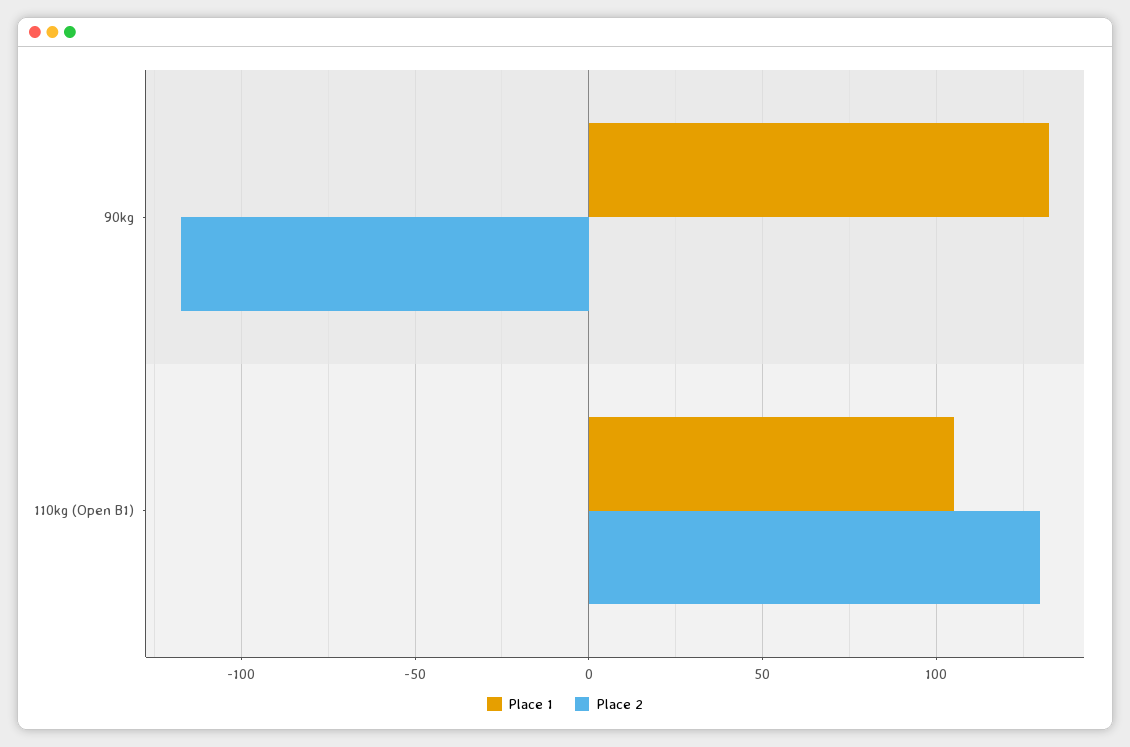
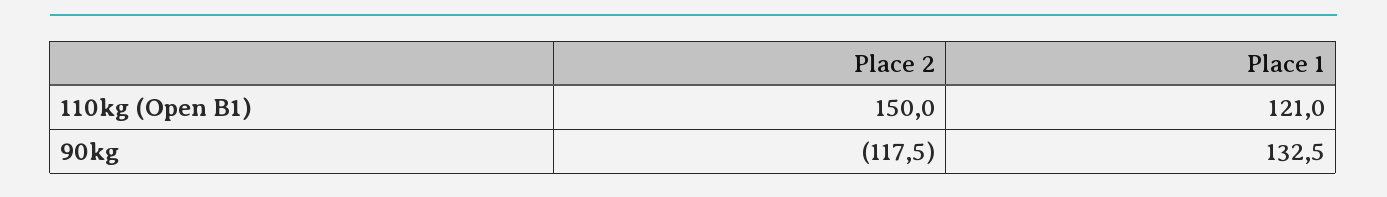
  {
    "Place 1": {
      "90kg": 132.5,
-     "110kg (Open B1)": 105
+     "110kg (Open B1)": 121
    },
    "Place 2": {
      "90kg": -117.5,
-     "110kg (Open B1)": 130
+     "110kg (Open B1)": 150
    }
  }

